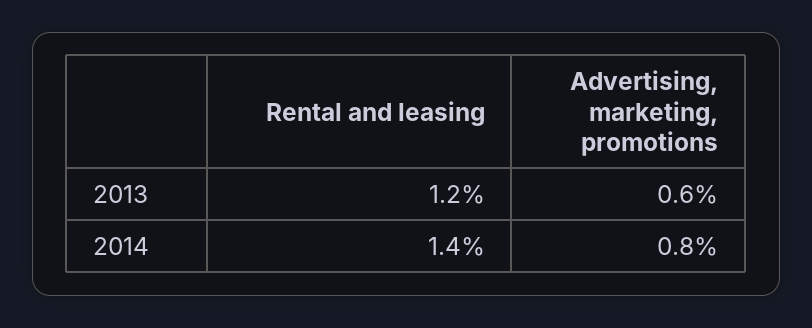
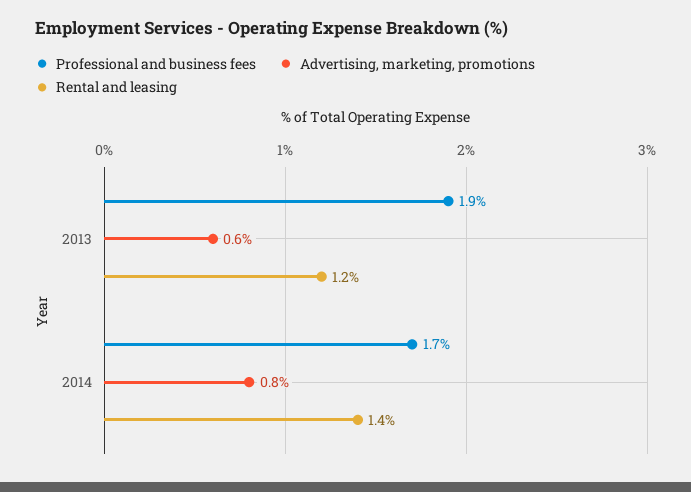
  {
    "Rental and leasing": {
      "2013": 1.2,
      "2014": 1.4
    },
    "Advertising, marketing, promotions": {
      "2013": 0.6,
      "2014": 0.8
-   }
+   },
+   "Professional and business fees": {
+     "2013": 1.9,
+     "2014": 1.7
+   }
  }

